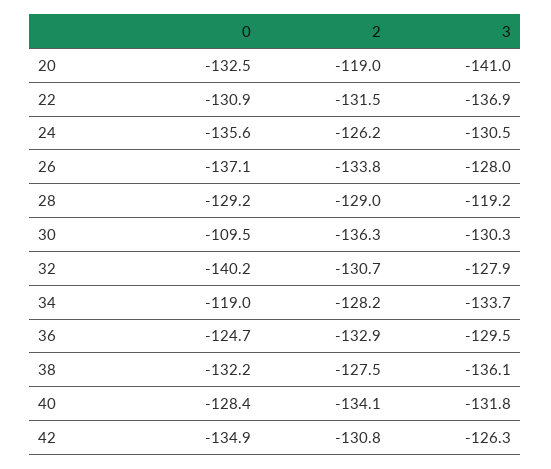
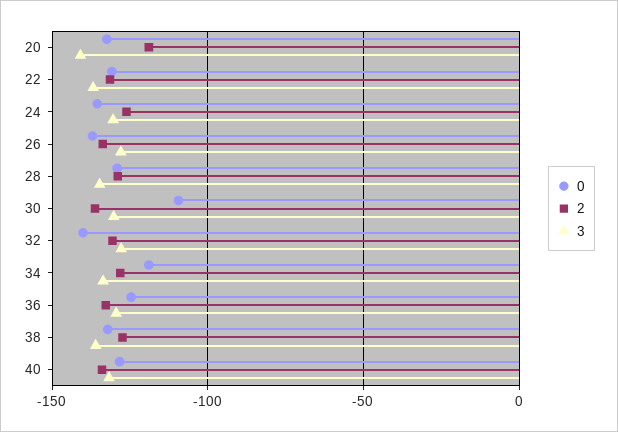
  {
    "0": {
      "20": -132.5,
      "22": -130.9,
      "24": -135.6,
      "26": -137.1,
      "28": -129.2,
      "30": -109.5,
      "32": -140.2,
      "34": -119,
      "36": -124.7,
      "38": -132.2,
-     "40": -128.4,
+     "40": -128.4
-     "42": -134.9
    },
    "2": {
      "20": -119,
      "22": -131.5,
      "24": -126.2,
      "26": -133.8,
      "28": -129,
      "30": -136.3,
      "32": -130.7,
      "34": -128.2,
      "36": -132.9,
      "38": -127.5,
-     "40": -134.1,
+     "40": -134.1
-     "42": -130.8
    },
    "3": {
      "20": -141,
      "22": -136.9,
      "24": -130.5,
      "26": -128,
-     "28": -119.2,
+     "28": -135,
      "30": -130.3,
      "32": -127.9,
      "34": -133.7,
      "36": -129.5,
      "38": -136.1,
-     "40": -131.8,
+     "40": -131.8
-     "42": -126.3
    }
  }

